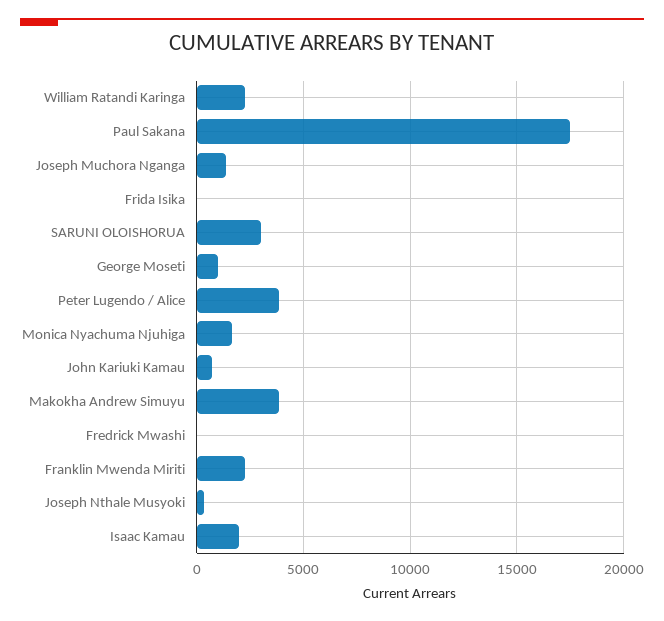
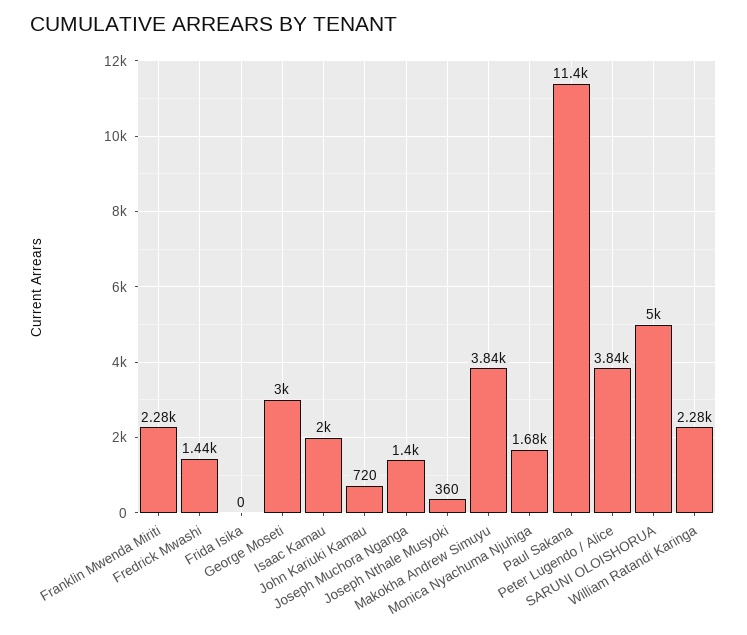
  {
    "William Ratandi Karinga": 2280,
-   "Paul Sakana": 17500,
+   "Paul Sakana": 11400,
    "Joseph Muchora Nganga": 1400,
    "Frida Isika": 0,
-   "SARUNI OLOISHORUA": 3000,
+   "SARUNI OLOISHORUA": 5000,
-   "George Moseti": 1000,
+   "George Moseti": 3000,
    "Peter Lugendo / Alice": 3840,
    "Monica Nyachuma Njuhiga": 1680,
    "John Kariuki Kamau": 720,
    "Makokha Andrew Simuyu": 3840,
-   "Fredrick Mwashi": 0,
+   "Fredrick Mwashi": 1440,
    "Franklin Mwenda Miriti": 2280,
    "Joseph Nthale Musyoki": 360,
    "Isaac Kamau": 2000
  }

